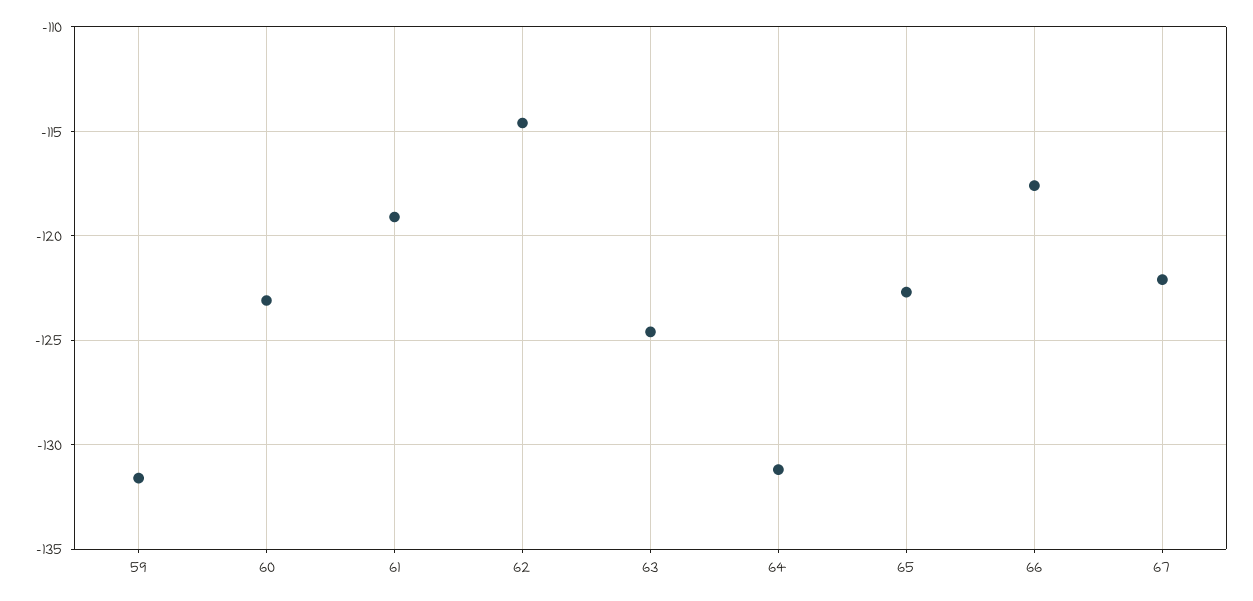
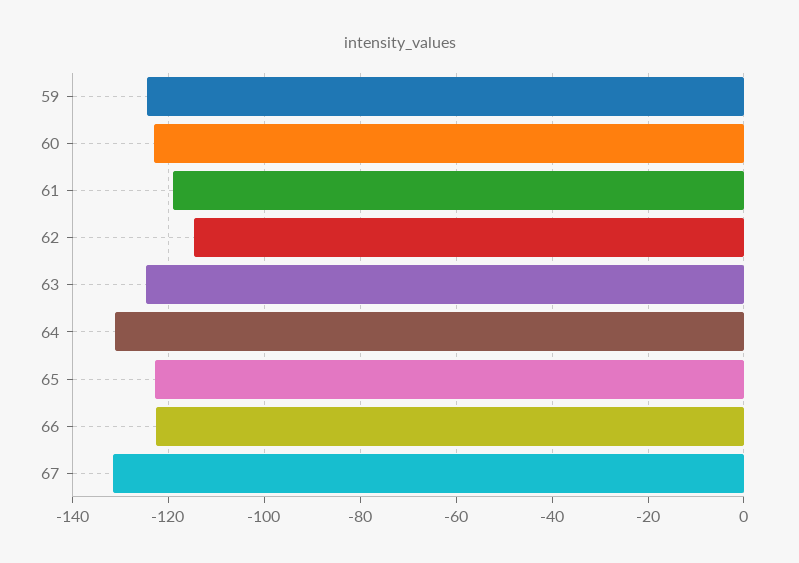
  {
-   "59": -131.5,
+   "59": -124,
    "60": -123,
    "61": -119,
    "62": -114.5,
    "63": -124.5,
    "64": -131,
    "65": -122.5,
-   "66": -117.5,
+   "66": -122,
-   "67": -122
+   "67": -132
  }

